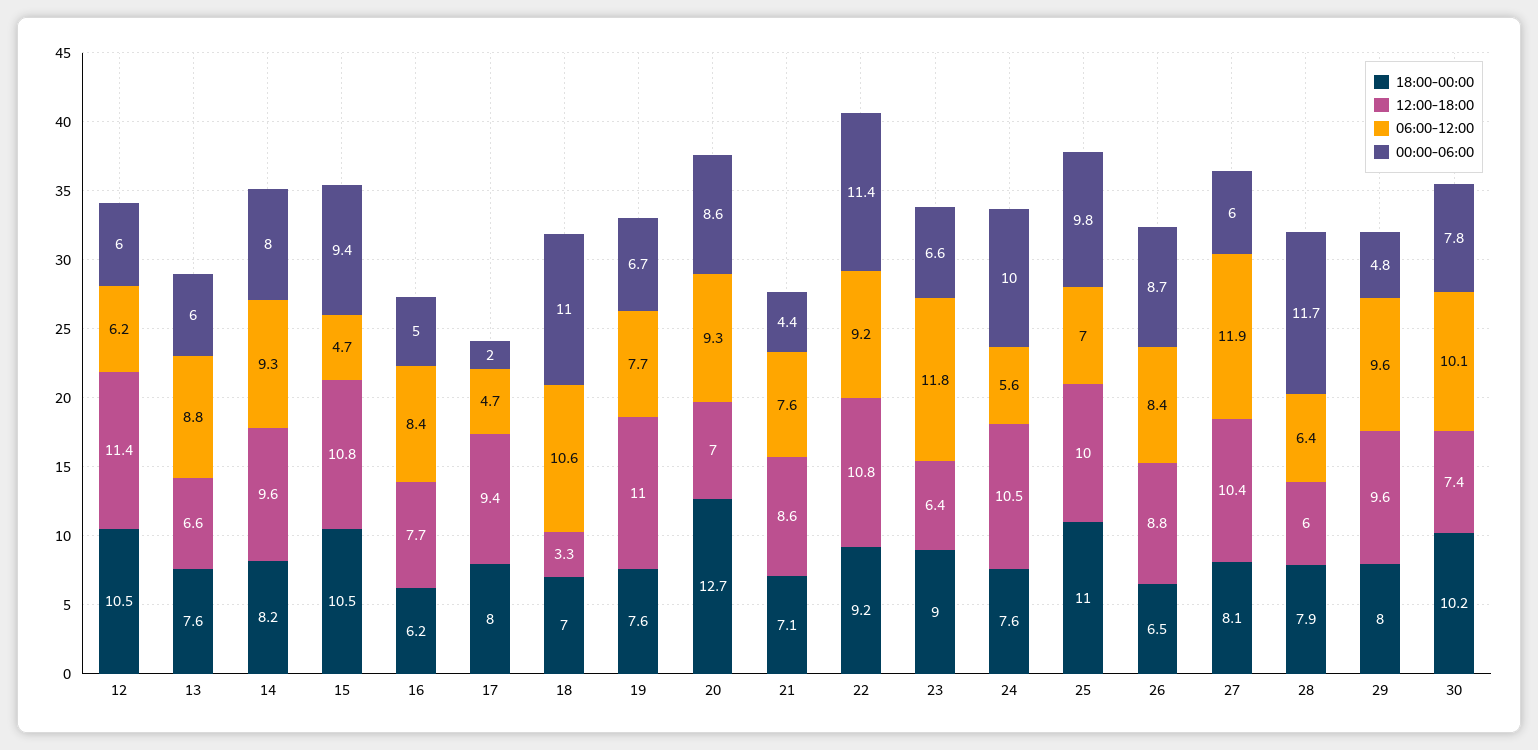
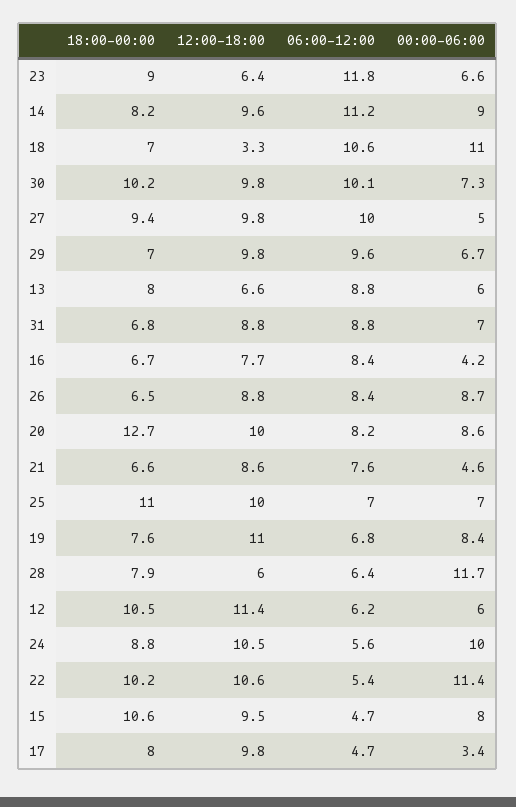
  {
    "18:00-00:00": {
      "12": 10.5,
-     "13": 7.6,
+     "13": 8,
      "14": 8.2,
-     "15": 10.5,
+     "15": 10.6,
-     "16": 6.2,
+     "16": 6.7,
      "17": 8,
      "18": 7,
      "19": 7.6,
      "20": 12.7,
-     "21": 7.1,
+     "21": 6.6,
-     "22": 9.2,
+     "22": 10.2,
      "23": 9,
-     "24": 7.6,
+     "24": 8.8,
      "25": 11,
      "26": 6.5,
-     "27": 8.1,
+     "27": 9.4,
      "28": 7.9,
-     "29": 8,
+     "29": 7,
-     "30": 10.2
+     "30": 10.2,
+     "31": 6.8
    },
    "12:00-18:00": {
      "12": 11.4,
      "13": 6.6,
      "14": 9.6,
-     "15": 10.8,
+     "15": 9.5,
      "16": 7.7,
-     "17": 9.4,
+     "17": 9.8,
      "18": 3.3,
      "19": 11,
-     "20": 7,
+     "20": 10,
      "21": 8.6,
-     "22": 10.8,
+     "22": 10.6,
      "23": 6.4,
      "24": 10.5,
      "25": 10,
      "26": 8.8,
-     "27": 10.4,
+     "27": 9.8,
      "28": 6,
-     "29": 9.6,
+     "29": 9.8,
-     "30": 7.4
+     "30": 9.8,
+     "31": 8.8
    },
    "06:00-12:00": {
      "12": 6.2,
      "13": 8.8,
-     "14": 9.3,
+     "14": 11.2,
      "15": 4.7,
      "16": 8.4,
      "17": 4.7,
      "18": 10.6,
-     "19": 7.7,
+     "19": 6.8,
-     "20": 9.3,
+     "20": 8.2,
      "21": 7.6,
-     "22": 9.2,
+     "22": 5.4,
      "23": 11.8,
      "24": 5.6,
      "25": 7,
      "26": 8.4,
-     "27": 11.9,
+     "27": 10,
      "28": 6.4,
      "29": 9.6,
-     "30": 10.1
+     "30": 10.1,
+     "31": 8.8
    },
    "00:00-06:00": {
      "12": 6,
      "13": 6,
-     "14": 8,
+     "14": 9,
-     "15": 9.4,
+     "15": 8,
-     "16": 5,
+     "16": 4.2,
-     "17": 2,
+     "17": 3.4,
      "18": 11,
-     "19": 6.7,
+     "19": 8.4,
      "20": 8.6,
-     "21": 4.4,
+     "21": 4.6,
      "22": 11.4,
      "23": 6.6,
      "24": 10,
-     "25": 9.8,
+     "25": 7,
      "26": 8.7,
-     "27": 6,
+     "27": 5,
      "28": 11.7,
-     "29": 4.8,
+     "29": 6.7,
-     "30": 7.8
+     "30": 7.3,
+     "31": 7
    }
  }

